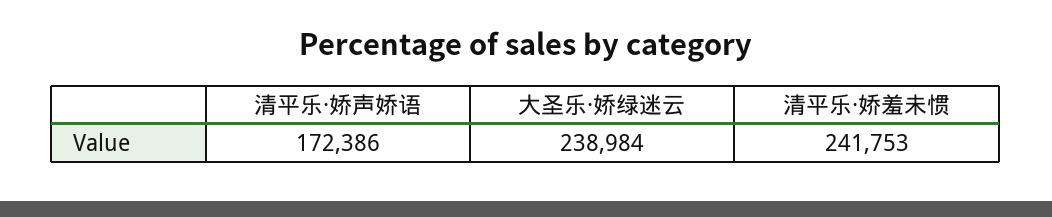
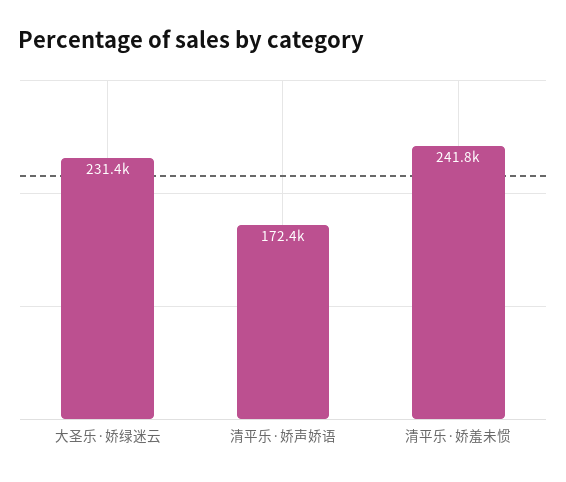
  {
    "清平乐·娇声娇语": 172386,
-   "大圣乐·娇绿迷云": 238984,
+   "大圣乐·娇绿迷云": 231400,
    "清平乐·娇羞未惯": 241753
  }

